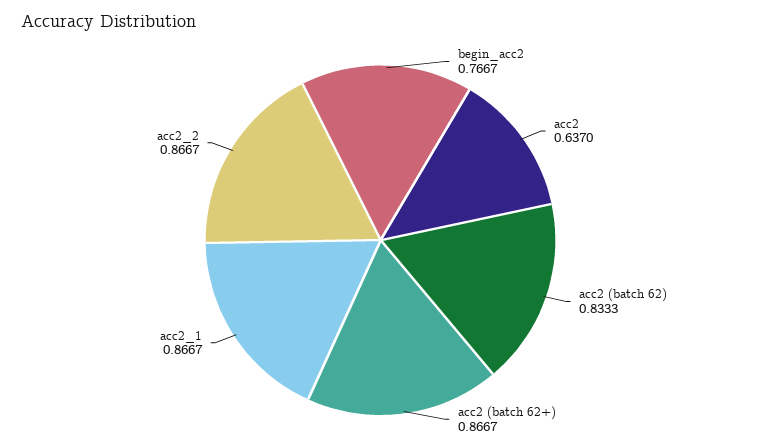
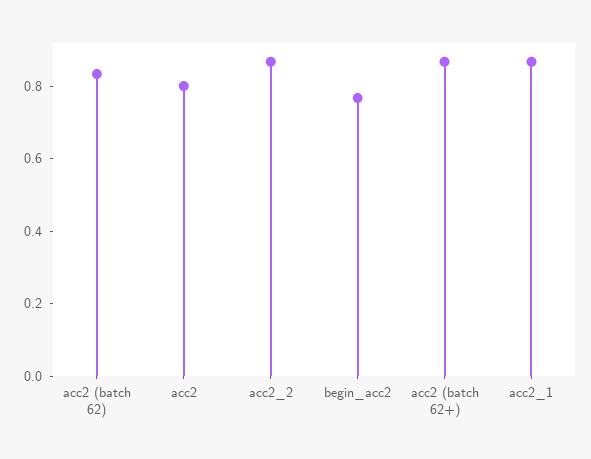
  {
    "begin_acc2": 0.7667,
-   "acc2": 0.637,
+   "acc2": 0.8,
    "acc2 (batch 62)": 0.8333,
    "acc2 (batch 62+)": 0.8667,
    "acc2_1": 0.8667,
    "acc2_2": 0.8667
  }

